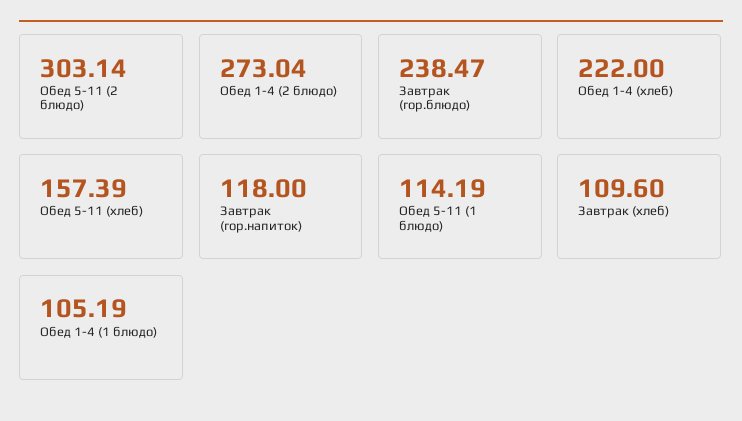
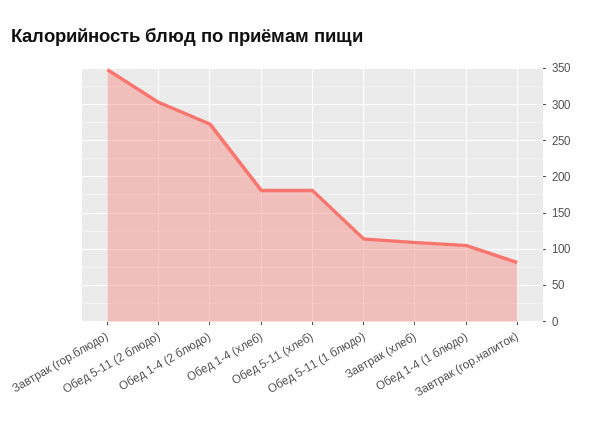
  {
    "Обед 5-11 (2 блюдо)": 303.14,
    "Обед 1-4 (2 блюдо)": 273.04,
-   "Завтрак (гор.блюдо)": 238.47,
+   "Завтрак (гор.блюдо)": 350,
-   "Обед 1-4 (хлеб)": 222,
+   "Обед 1-4 (хлеб)": 180,
-   "Обед 5-11 (хлеб)": 157.39,
+   "Обед 5-11 (хлеб)": 180,
-   "Завтрак (гор.напиток)": 118,
+   "Завтрак (гор.напиток)": 80,
    "Обед 5-11 (1 блюдо)": 114.19,
    "Завтрак (хлеб)": 109.6,
    "Обед 1-4 (1 блюдо)": 105.19
  }

